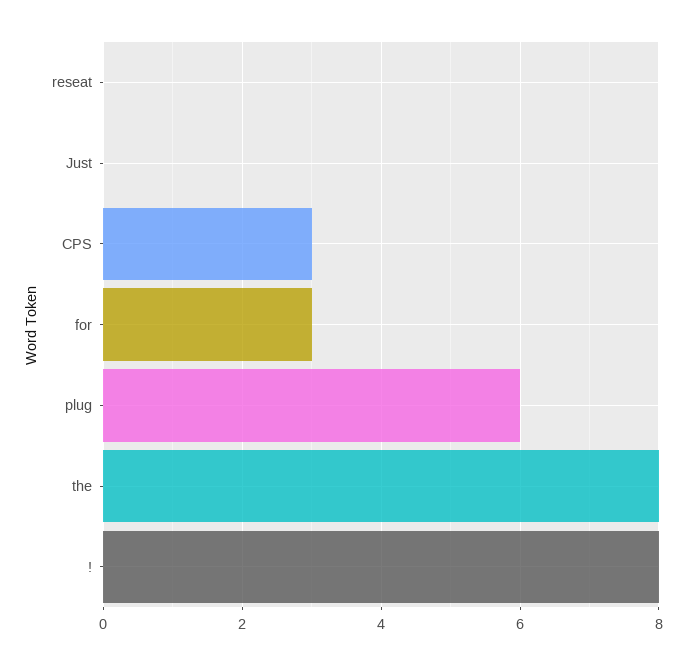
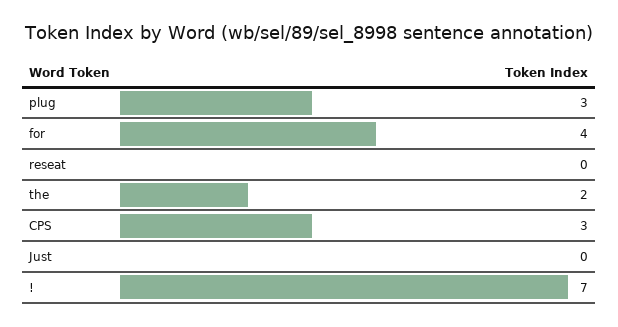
  {
    "reseat": 0,
    "Just": 0,
    "CPS": 3,
-   "for": 3,
+   "for": 4,
-   "plug": 6,
+   "plug": 3,
-   "the": 8,
+   "the": 2,
-   "!": 8
+   "!": 7
  }

